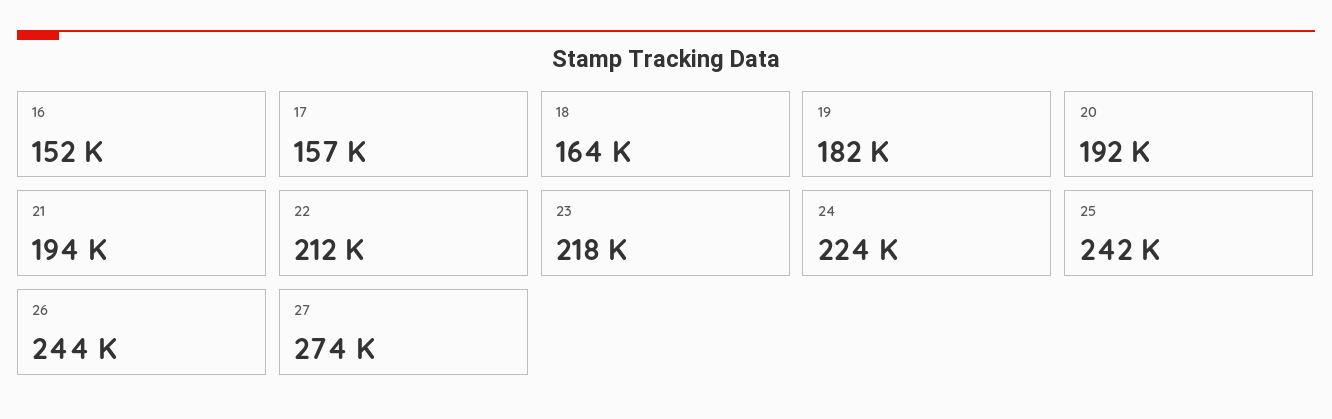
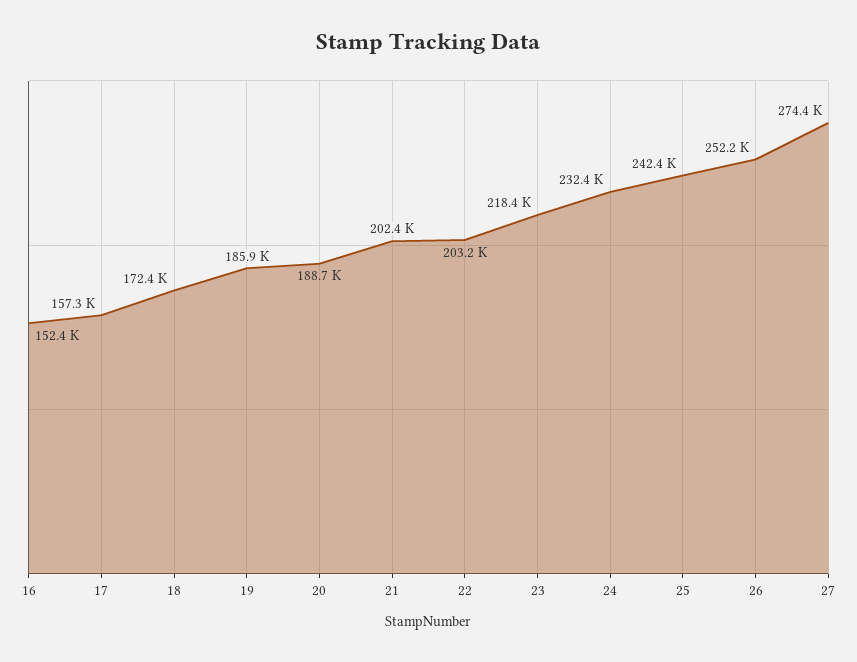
  {
    "16": 152400,
    "17": 157300,
-   "18": 164000,
+   "18": 172400,
-   "19": 182000,
+   "19": 185900,
-   "20": 192000,
+   "20": 188700,
-   "21": 194000,
+   "21": 202400,
-   "22": 212000,
+   "22": 203200,
    "23": 218400,
-   "24": 224000,
+   "24": 232400,
    "25": 242400,
-   "26": 244000,
+   "26": 252200,
    "27": 274400
  }

